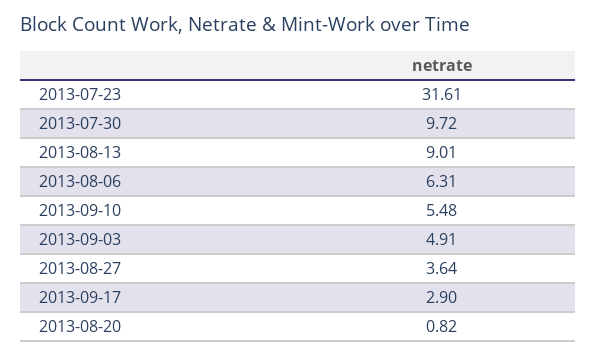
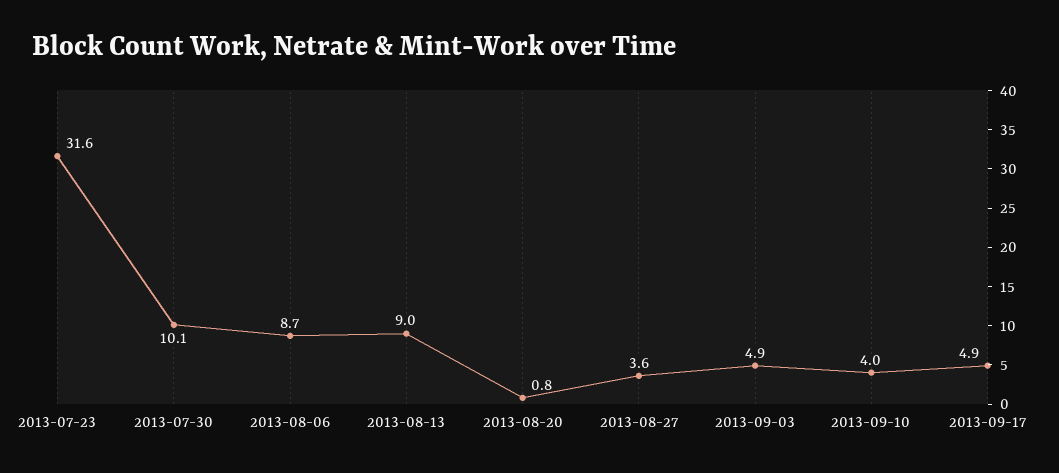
  {
    "2013-07-23": 31.61,
-   "2013-07-30": 9.72,
+   "2013-07-30": 10.1,
    "2013-08-13": 9.01,
-   "2013-08-06": 6.31,
+   "2013-08-06": 8.7,
-   "2013-09-10": 5.48,
+   "2013-09-10": 4,
    "2013-09-03": 4.91,
    "2013-08-27": 3.64,
-   "2013-09-17": 2.9,
+   "2013-09-17": 4.9,
    "2013-08-20": 0.82
  }

